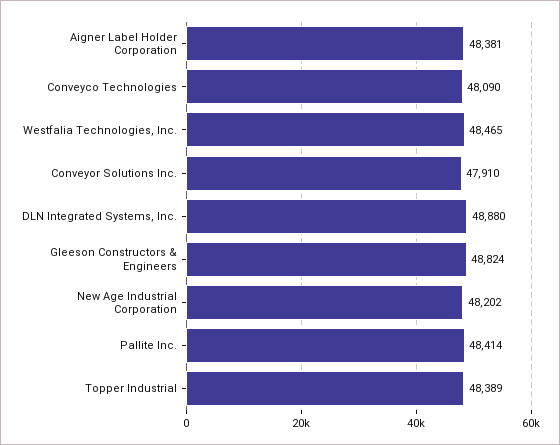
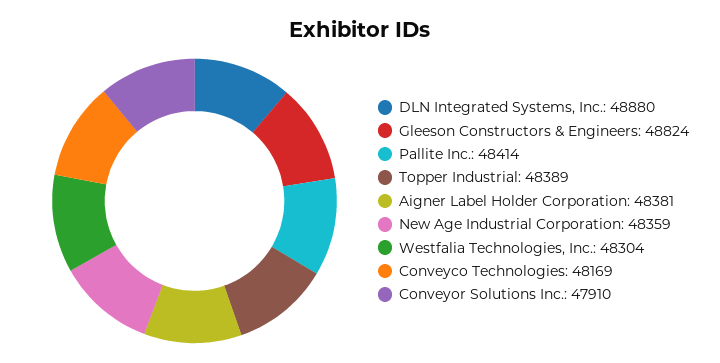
  {
    "Aigner Label Holder Corporation": 48381,
-   "Conveyco Technologies": 48090,
+   "Conveyco Technologies": 48169,
-   "Westfalia Technologies, Inc.": 48465,
+   "Westfalia Technologies, Inc.": 48304,
    "Conveyor Solutions Inc.": 47910,
    "DLN Integrated Systems, Inc.": 48880,
    "Gleeson Constructors & Engineers": 48824,
-   "New Age Industrial Corporation": 48202,
+   "New Age Industrial Corporation": 48359,
    "Pallite Inc.": 48414,
    "Topper Industrial": 48389
  }

